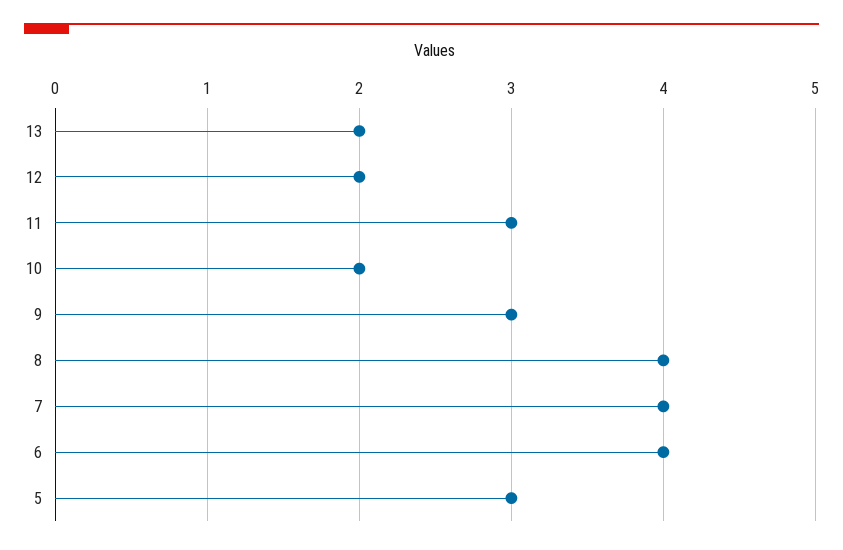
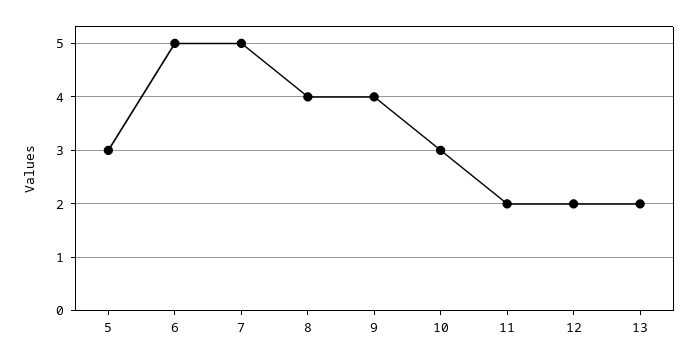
  {
    "13": 2,
    "12": 2,
-   "11": 3,
+   "11": 2,
-   "10": 2,
+   "10": 3,
-   "9": 3,
+   "9": 4,
    "8": 4,
-   "7": 4,
+   "7": 5,
-   "6": 4,
+   "6": 5,
    "5": 3
  }

